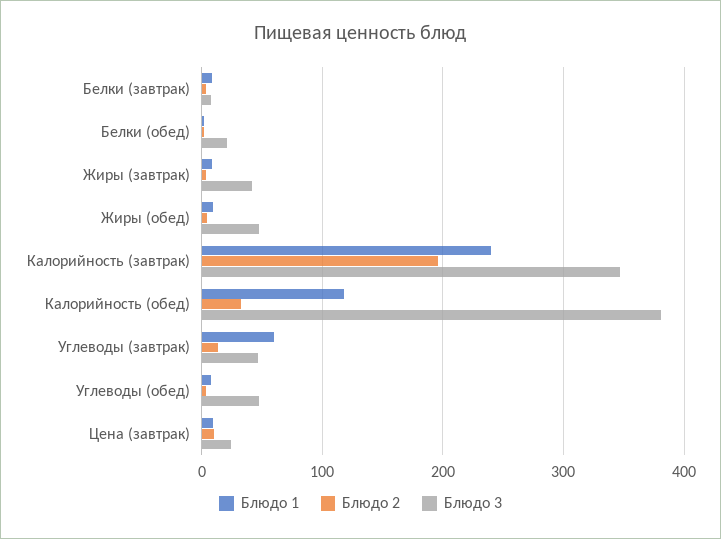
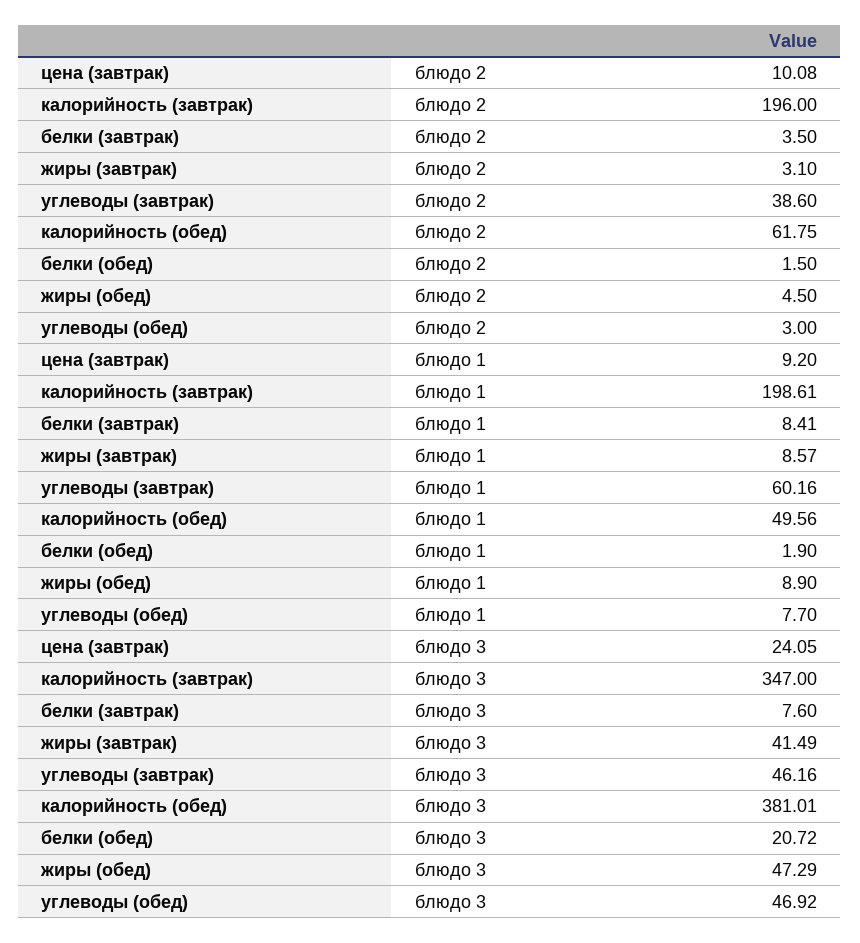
  {
    "Блюдо 1": {
      "Белки (завтрак)": 8.41,
      "Белки (обед)": 1.9,
      "Жиры (завтрак)": 8.57,
      "Жиры (обед)": 8.9,
-     "Калорийность (завтрак)": 240,
+     "Калорийность (завтрак)": 198.61,
-     "Калорийность (обед)": 120,
+     "Калорийность (обед)": 49.56,
      "Углеводы (завтрак)": 60.16,
      "Углеводы (обед)": 7.7,
      "Цена (завтрак)": 9.2
    },
    "Блюдо 2": {
      "Белки (завтрак)": 3.5,
      "Белки (обед)": 1.5,
      "Жиры (завтрак)": 3.1,
      "Жиры (обед)": 4.5,
      "Калорийность (завтрак)": 196,
-     "Калорийность (обед)": 30,
+     "Калорийность (обед)": 61.75,
-     "Углеводы (завтрак)": 10,
+     "Углеводы (завтрак)": 38.6,
      "Углеводы (обед)": 3,
      "Цена (завтрак)": 10.08
    },
    "Блюдо 3": {
      "Белки (завтрак)": 7.6,
      "Белки (обед)": 20.72,
      "Жиры (завтрак)": 41.49,
      "Жиры (обед)": 47.29,
      "Калорийность (завтрак)": 347,
      "Калорийность (обед)": 381.01,
      "Углеводы (завтрак)": 46.16,
      "Углеводы (обед)": 46.92,
      "Цена (завтрак)": 24.05
    }
  }

